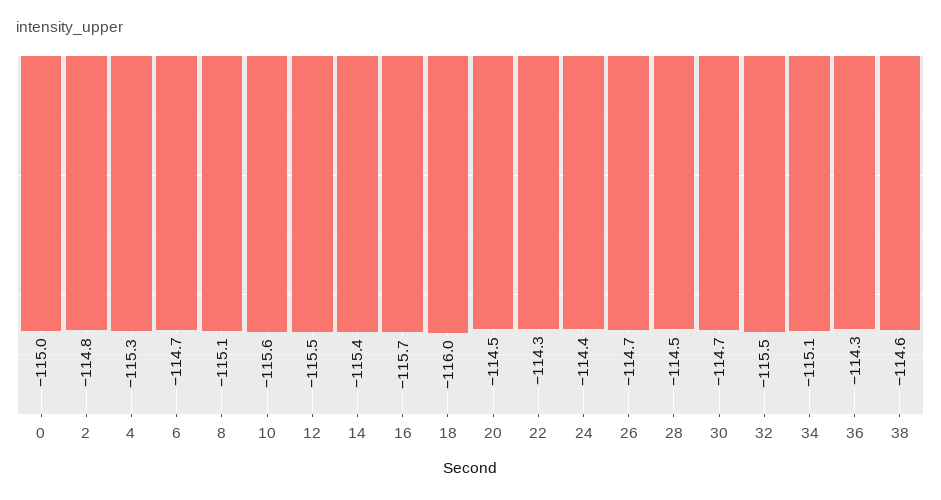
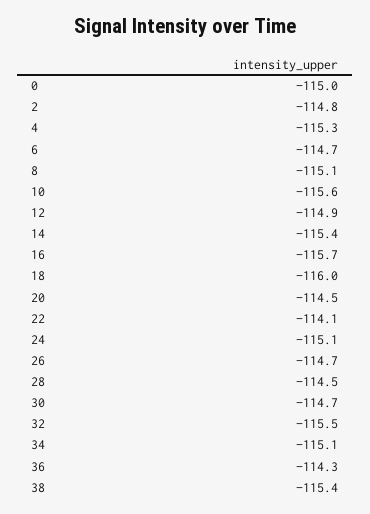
  {
    "0": -115,
    "2": -114.8,
    "4": -115.3,
    "6": -114.7,
    "8": -115.1,
    "10": -115.6,
-   "12": -115.5,
+   "12": -114.9,
    "14": -115.4,
    "16": -115.7,
    "18": -116,
    "20": -114.5,
-   "22": -114.3,
+   "22": -114.1,
-   "24": -114.4,
+   "24": -115.1,
    "26": -114.7,
    "28": -114.5,
    "30": -114.7,
    "32": -115.5,
    "34": -115.1,
    "36": -114.3,
-   "38": -114.6
+   "38": -115.4
  }

